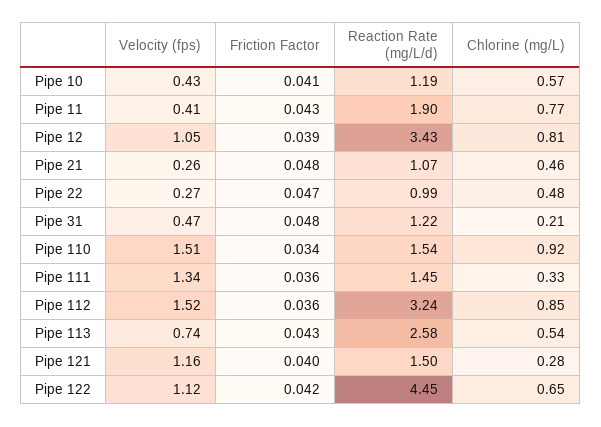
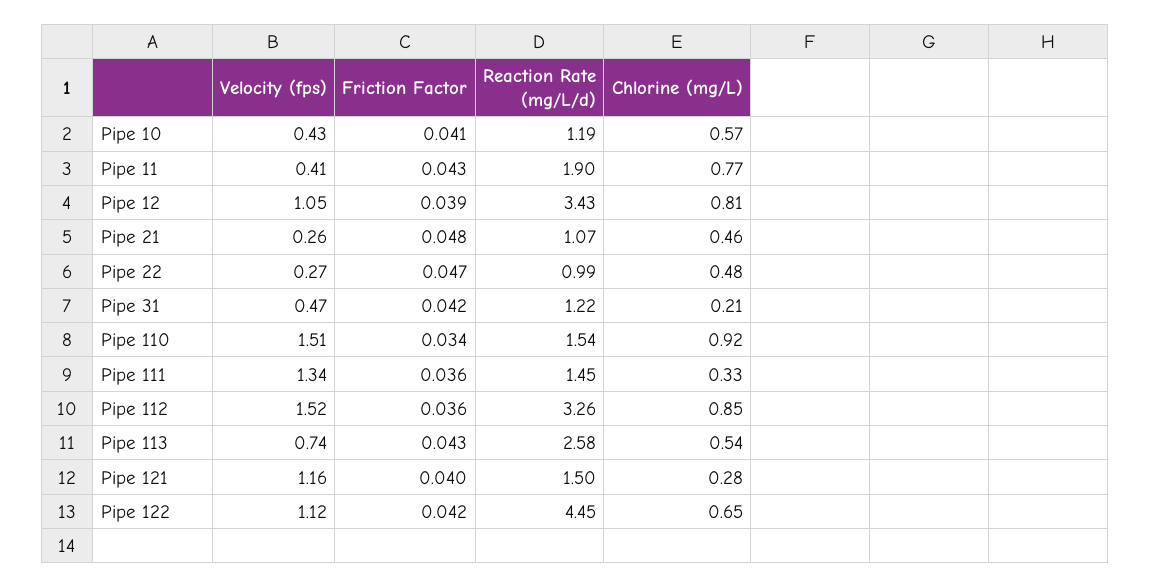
  {
    "Velocity (fps)": {
      "Pipe 10": 0.43,
      "Pipe 11": 0.41,
      "Pipe 12": 1.05,
      "Pipe 21": 0.26,
      "Pipe 22": 0.27,
      "Pipe 31": 0.47,
      "Pipe 110": 1.51,
      "Pipe 111": 1.34,
      "Pipe 112": 1.52,
      "Pipe 113": 0.74,
      "Pipe 121": 1.16,
      "Pipe 122": 1.12
    },
    "Friction Factor": {
      "Pipe 10": 0.041,
      "Pipe 11": 0.043,
      "Pipe 12": 0.039,
      "Pipe 21": 0.048,
      "Pipe 22": 0.047,
-     "Pipe 31": 0.048,
+     "Pipe 31": 0.042,
      "Pipe 110": 0.034,
      "Pipe 111": 0.036,
      "Pipe 112": 0.036,
      "Pipe 113": 0.043,
      "Pipe 121": 0.04,
      "Pipe 122": 0.042
    },
    "Reaction Rate (mg/L/d)": {
      "Pipe 10": 1.19,
      "Pipe 11": 1.9,
      "Pipe 12": 3.43,
      "Pipe 21": 1.07,
      "Pipe 22": 0.99,
      "Pipe 31": 1.22,
      "Pipe 110": 1.54,
      "Pipe 111": 1.45,
-     "Pipe 112": 3.24,
+     "Pipe 112": 3.26,
      "Pipe 113": 2.58,
      "Pipe 121": 1.5,
      "Pipe 122": 4.45
    },
    "Chlorine (mg/L)": {
      "Pipe 10": 0.57,
      "Pipe 11": 0.77,
      "Pipe 12": 0.81,
      "Pipe 21": 0.46,
      "Pipe 22": 0.48,
      "Pipe 31": 0.21,
      "Pipe 110": 0.92,
      "Pipe 111": 0.33,
      "Pipe 112": 0.85,
      "Pipe 113": 0.54,
      "Pipe 121": 0.28,
      "Pipe 122": 0.65
    }
  }

